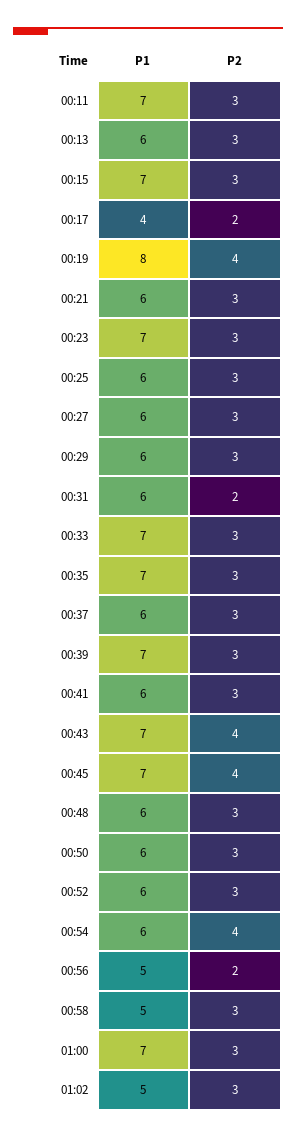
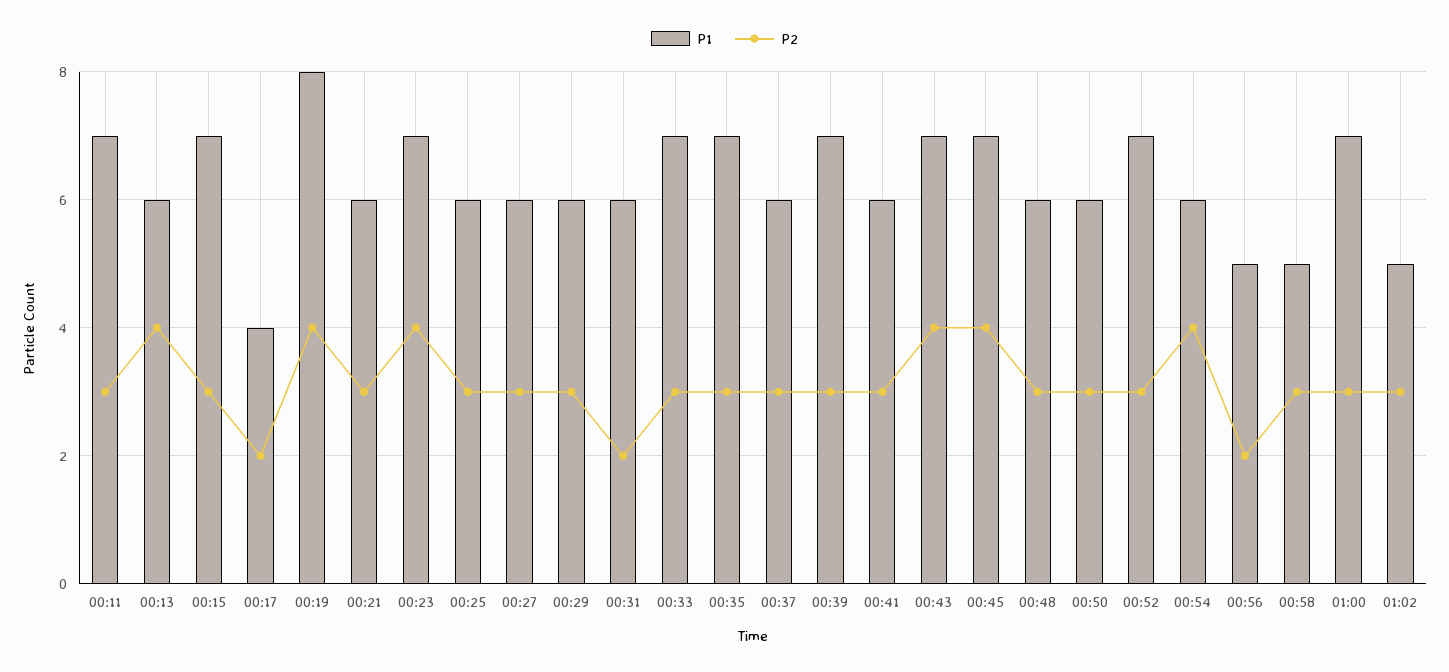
  {
    "P1": {
      "00:11": 7,
      "00:13": 6,
      "00:15": 7,
      "00:17": 4,
      "00:19": 8,
      "00:21": 6,
      "00:23": 7,
      "00:25": 6,
      "00:27": 6,
      "00:29": 6,
      "00:31": 6,
      "00:33": 7,
      "00:35": 7,
      "00:37": 6,
      "00:39": 7,
      "00:41": 6,
      "00:43": 7,
      "00:45": 7,
      "00:48": 6,
      "00:50": 6,
-     "00:52": 6,
+     "00:52": 7,
      "00:54": 6,
      "00:56": 5,
      "00:58": 5,
      "01:00": 7,
      "01:02": 5
    },
    "P2": {
      "00:11": 3,
-     "00:13": 3,
+     "00:13": 4,
      "00:15": 3,
      "00:17": 2,
      "00:19": 4,
      "00:21": 3,
-     "00:23": 3,
+     "00:23": 4,
      "00:25": 3,
      "00:27": 3,
      "00:29": 3,
      "00:31": 2,
      "00:33": 3,
      "00:35": 3,
      "00:37": 3,
      "00:39": 3,
      "00:41": 3,
      "00:43": 4,
      "00:45": 4,
      "00:48": 3,
      "00:50": 3,
      "00:52": 3,
      "00:54": 4,
      "00:56": 2,
      "00:58": 3,
      "01:00": 3,
      "01:02": 3
    }
  }

